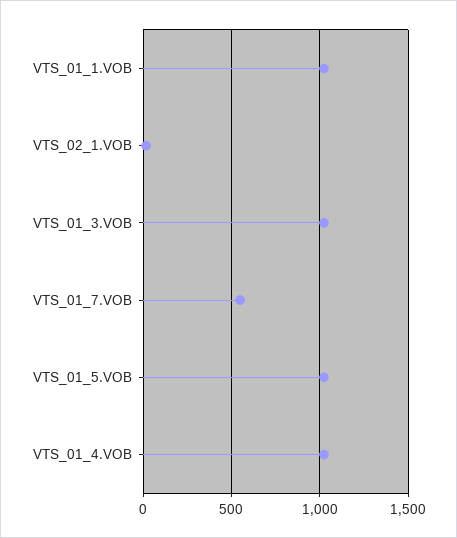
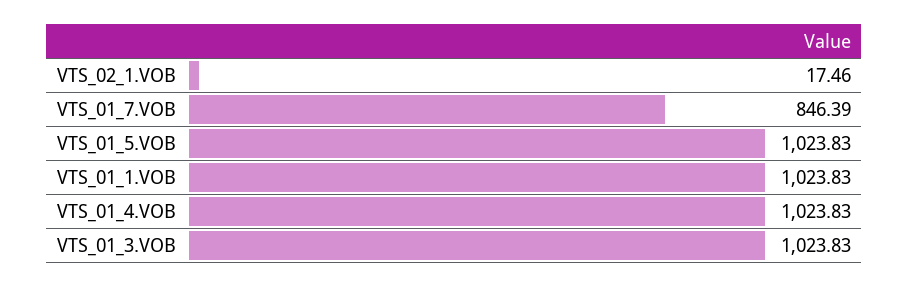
  {
    "VTS_01_1.VOB": 1023.83,
    "VTS_02_1.VOB": 17.46,
    "VTS_01_3.VOB": 1023.83,
-   "VTS_01_7.VOB": 550,
+   "VTS_01_7.VOB": 846.39,
    "VTS_01_5.VOB": 1023.83,
    "VTS_01_4.VOB": 1023.83
  }

